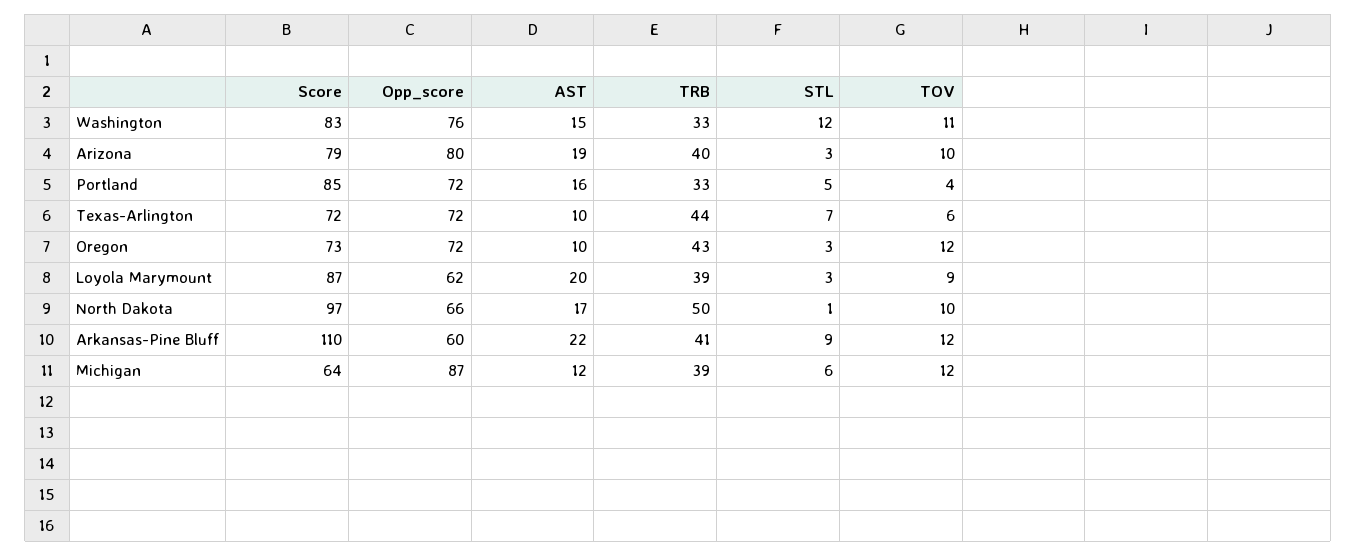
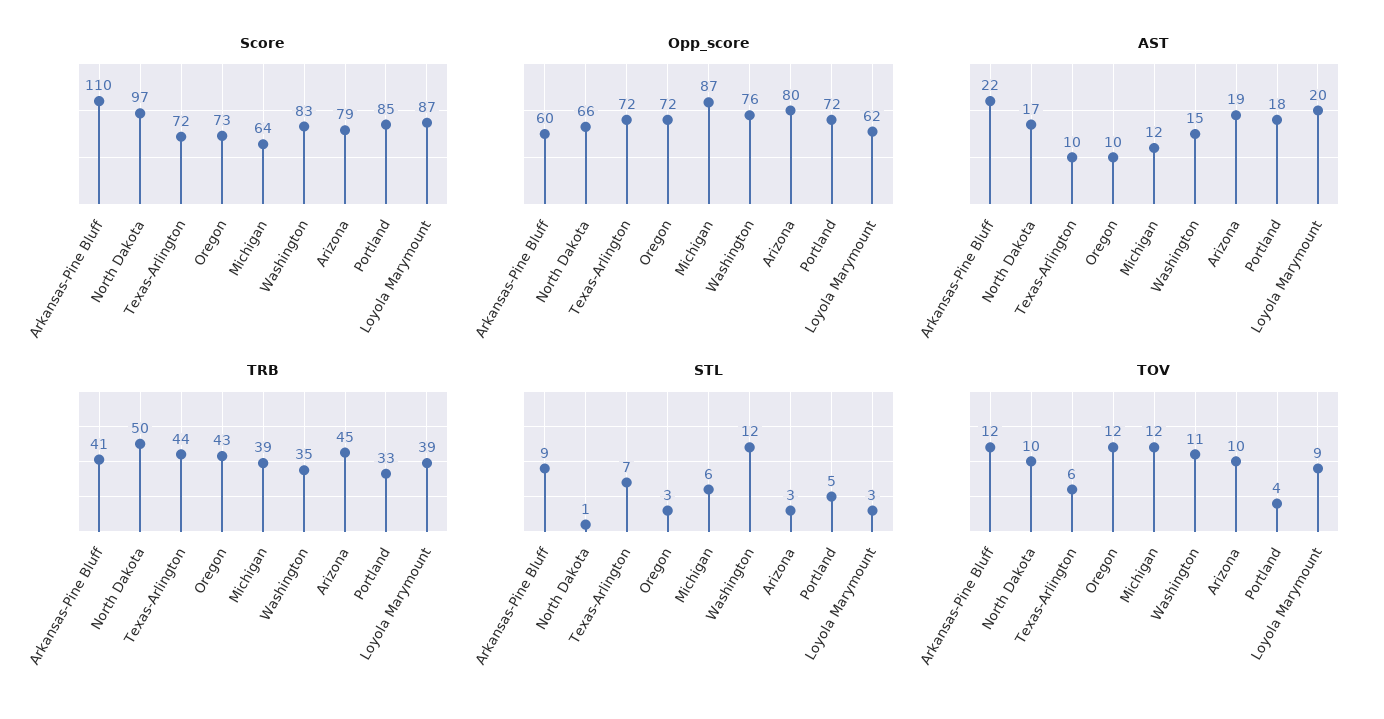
  {
    "Score": {
      "Washington": 83,
      "Arizona": 79,
      "Portland": 85,
      "Texas-Arlington": 72,
      "Oregon": 73,
      "Loyola Marymount": 87,
      "North Dakota": 97,
      "Arkansas-Pine Bluff": 110,
      "Michigan": 64
    },
    "Opp_score": {
      "Washington": 76,
      "Arizona": 80,
      "Portland": 72,
      "Texas-Arlington": 72,
      "Oregon": 72,
      "Loyola Marymount": 62,
      "North Dakota": 66,
      "Arkansas-Pine Bluff": 60,
      "Michigan": 87
    },
    "AST": {
      "Washington": 15,
      "Arizona": 19,
-     "Portland": 16,
+     "Portland": 18,
      "Texas-Arlington": 10,
      "Oregon": 10,
      "Loyola Marymount": 20,
      "North Dakota": 17,
      "Arkansas-Pine Bluff": 22,
      "Michigan": 12
    },
    "TRB": {
-     "Washington": 33,
+     "Washington": 35,
-     "Arizona": 40,
+     "Arizona": 45,
      "Portland": 33,
      "Texas-Arlington": 44,
      "Oregon": 43,
      "Loyola Marymount": 39,
      "North Dakota": 50,
      "Arkansas-Pine Bluff": 41,
      "Michigan": 39
    },
    "STL": {
      "Washington": 12,
      "Arizona": 3,
      "Portland": 5,
      "Texas-Arlington": 7,
      "Oregon": 3,
      "Loyola Marymount": 3,
      "North Dakota": 1,
      "Arkansas-Pine Bluff": 9,
      "Michigan": 6
    },
    "TOV": {
      "Washington": 11,
      "Arizona": 10,
      "Portland": 4,
      "Texas-Arlington": 6,
      "Oregon": 12,
      "Loyola Marymount": 9,
      "North Dakota": 10,
      "Arkansas-Pine Bluff": 12,
      "Michigan": 12
    }
  }

